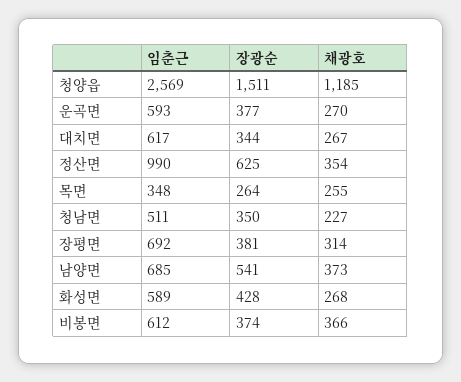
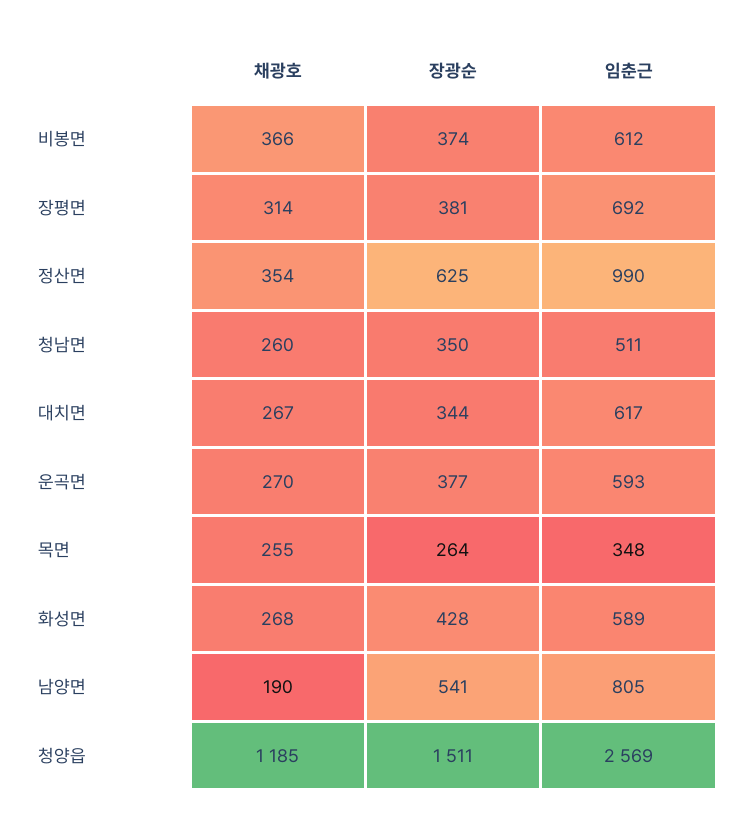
  {
    "임춘근": {
      "청양읍": 2569,
      "운곡면": 593,
      "대치면": 617,
      "정산면": 990,
      "목면": 348,
      "청남면": 511,
      "장평면": 692,
-     "남양면": 685,
+     "남양면": 805,
      "화성면": 589,
      "비봉면": 612
    },
    "장광순": {
      "청양읍": 1511,
      "운곡면": 377,
      "대치면": 344,
      "정산면": 625,
      "목면": 264,
      "청남면": 350,
      "장평면": 381,
      "남양면": 541,
      "화성면": 428,
      "비봉면": 374
    },
    "채광호": {
      "청양읍": 1185,
      "운곡면": 270,
      "대치면": 267,
      "정산면": 354,
      "목면": 255,
-     "청남면": 227,
+     "청남면": 260,
      "장평면": 314,
-     "남양면": 373,
+     "남양면": 190,
      "화성면": 268,
      "비봉면": 366
    }
  }

